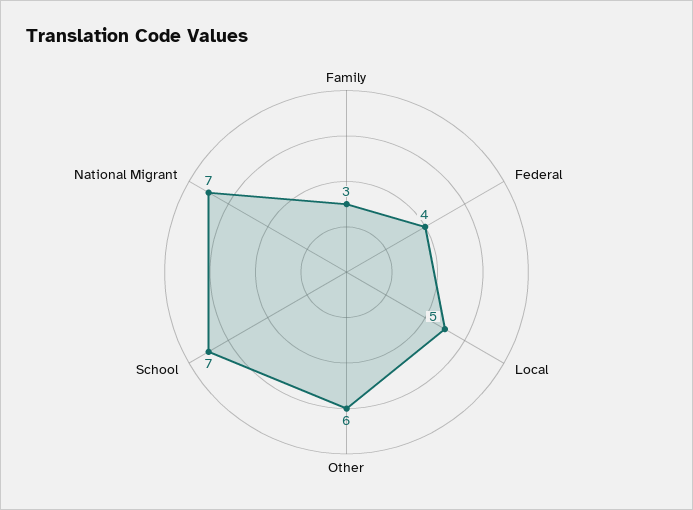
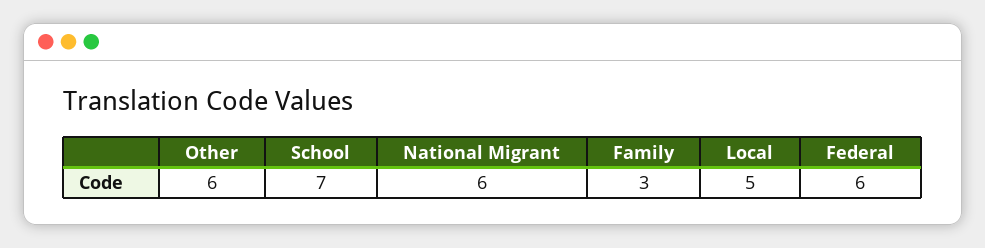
  {
    "Family": 3,
-   "Federal": 4,
+   "Federal": 6,
    "Local": 5,
    "Other": 6,
    "School": 7,
-   "National Migrant": 7
+   "National Migrant": 6
  }

